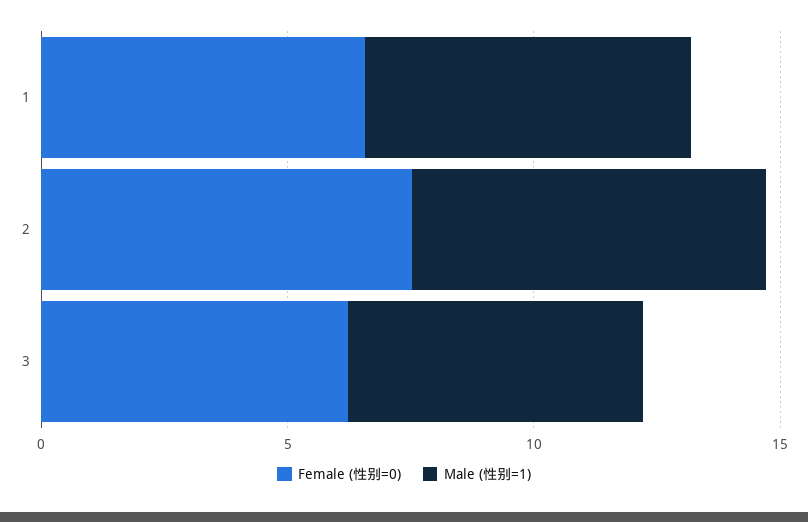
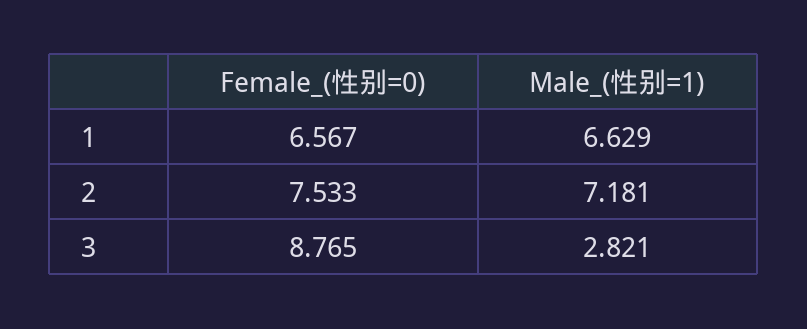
  {
    "Female (性别=0)": {
      "1": 6.567,
      "2": 7.533,
-     "3": 6
+     "3": 8.765
    },
    "Male (性别=1)": {
      "1": 6.629,
      "2": 7.181,
-     "3": 6
+     "3": 2.821
    }
  }

